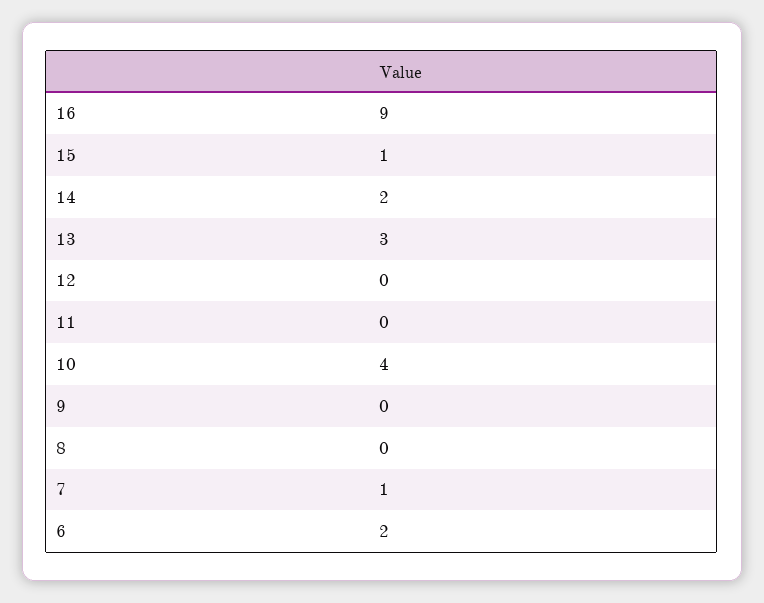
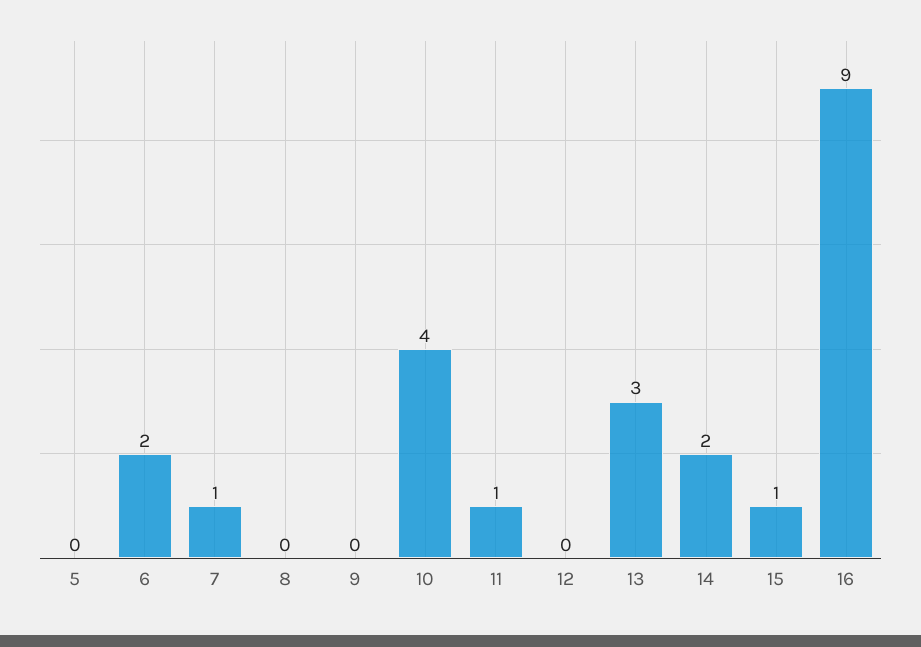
  {
    "16": 9,
    "15": 1,
    "14": 2,
    "13": 3,
    "12": 0,
-   "11": 0,
+   "11": 1,
    "10": 4,
    "9": 0,
    "8": 0,
    "7": 1,
-   "6": 2
+   "6": 2,
+   "5": 0
  }

